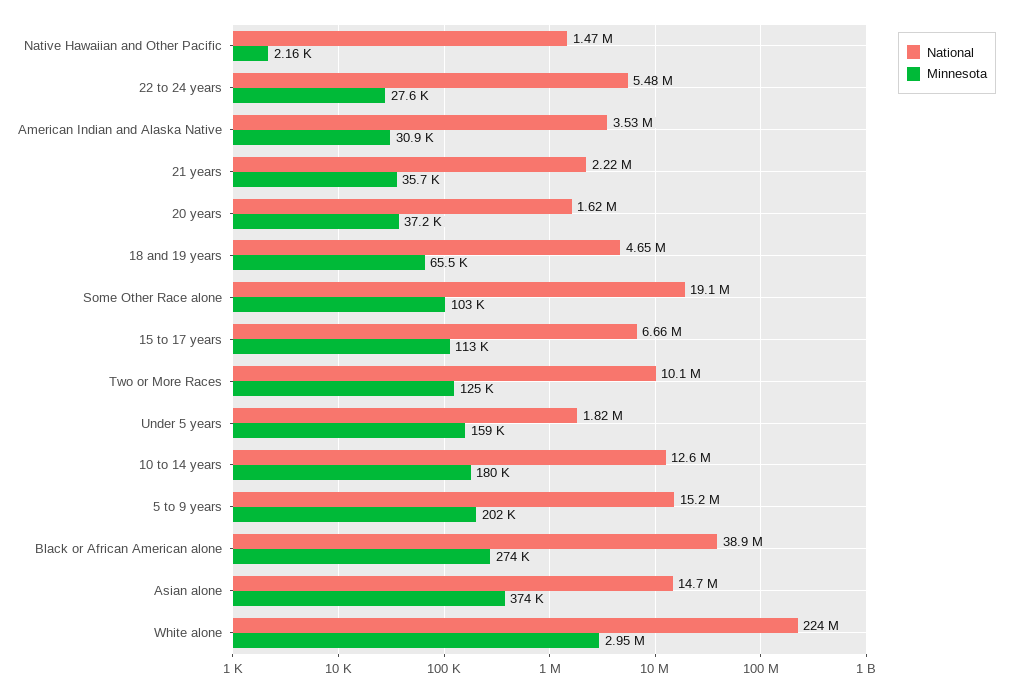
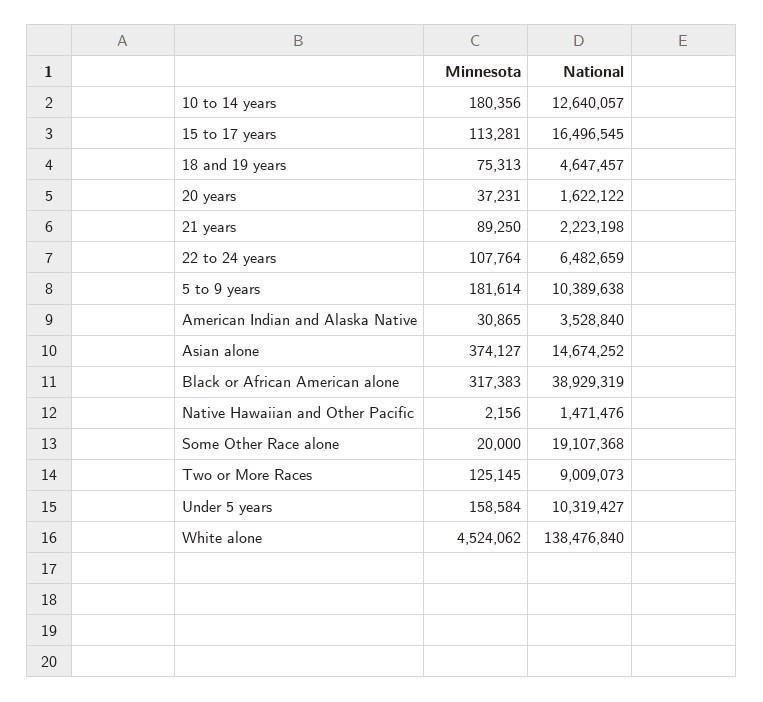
  {
    "National": {
      "Native Hawaiian and Other Pacific": 1471476,
-     "22 to 24 years": 5480000,
+     "22 to 24 years": 6482659,
      "American Indian and Alaska Native": 3528840,
      "21 years": 2223198,
      "20 years": 1622122,
      "18 and 19 years": 4647457,
      "Some Other Race alone": 19107368,
-     "15 to 17 years": 6660000,
+     "15 to 17 years": 16496545,
-     "Two or More Races": 10100000,
+     "Two or More Races": 9009073,
-     "Under 5 years": 1820000,
+     "Under 5 years": 10319427,
      "10 to 14 years": 12640057,
-     "5 to 9 years": 15200000,
+     "5 to 9 years": 10389638,
      "Black or African American alone": 38929319,
      "Asian alone": 14674252,
-     "White alone": 224000000
+     "White alone": 138476840
    },
    "Minnesota": {
      "Native Hawaiian and Other Pacific": 2156,
-     "22 to 24 years": 27600,
+     "22 to 24 years": 107764,
      "American Indian and Alaska Native": 30865,
-     "21 years": 35700,
+     "21 years": 89250,
      "20 years": 37231,
-     "18 and 19 years": 65500,
+     "18 and 19 years": 75313,
-     "Some Other Race alone": 103000,
+     "Some Other Race alone": 20000,
      "15 to 17 years": 113281,
      "Two or More Races": 125145,
      "Under 5 years": 158584,
      "10 to 14 years": 180356,
-     "5 to 9 years": 202000,
+     "5 to 9 years": 181614,
-     "Black or African American alone": 274000,
+     "Black or African American alone": 317383,
      "Asian alone": 374127,
-     "White alone": 2950000
+     "White alone": 4524062
    }
  }

